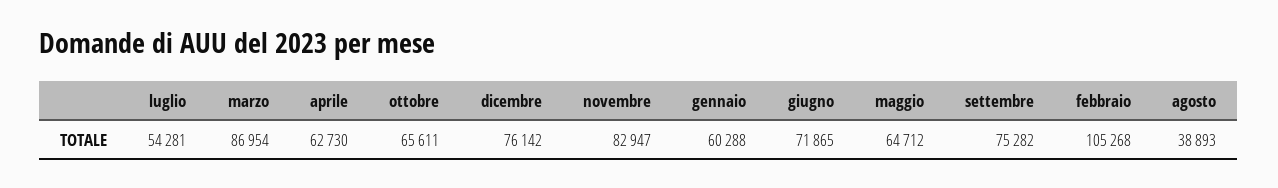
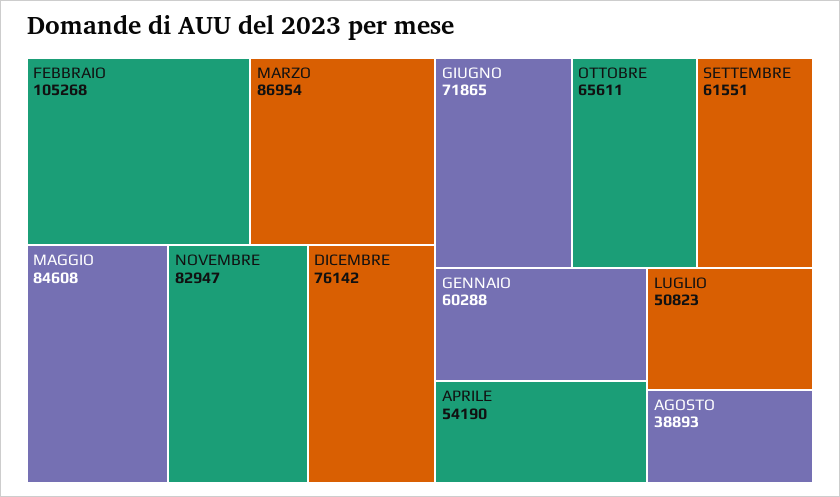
  {
-   "luglio": 54281,
+   "luglio": 50823,
    "marzo": 86954,
-   "aprile": 62730,
+   "aprile": 54190,
    "ottobre": 65611,
    "dicembre": 76142,
    "novembre": 82947,
    "gennaio": 60288,
    "giugno": 71865,
-   "maggio": 64712,
+   "maggio": 84608,
-   "settembre": 75282,
+   "settembre": 61551,
    "febbraio": 105268,
    "agosto": 38893
  }

